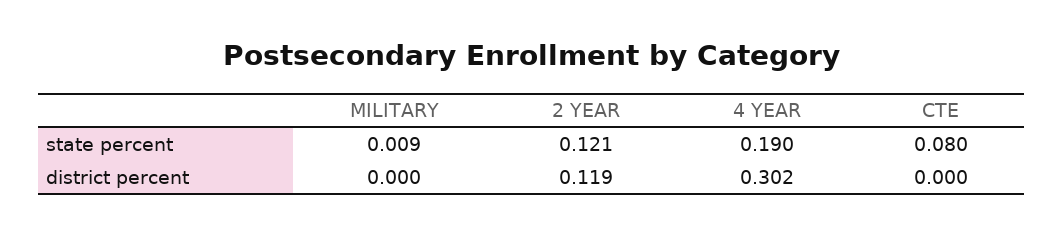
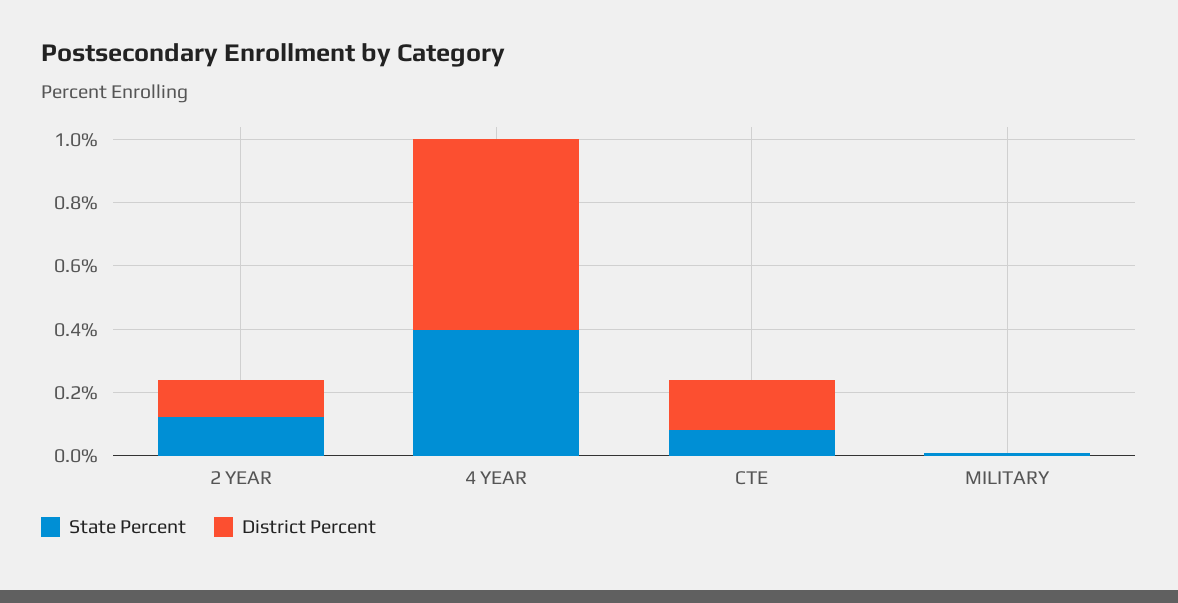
  {
    "state percent": {
      "MILITARY": 0.009,
      "2 YEAR": 0.121,
-     "4 YEAR": 0.19,
+     "4 YEAR": 0.4,
      "CTE": 0.08
    },
    "district percent": {
      "MILITARY": 0,
      "2 YEAR": 0.119,
-     "4 YEAR": 0.302,
+     "4 YEAR": 0.6,
-     "CTE": 0
+     "CTE": 0.15
    }
  }

